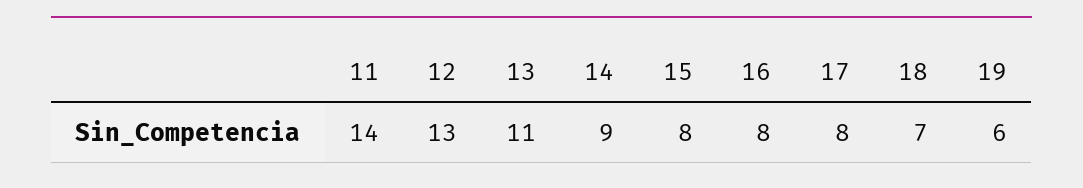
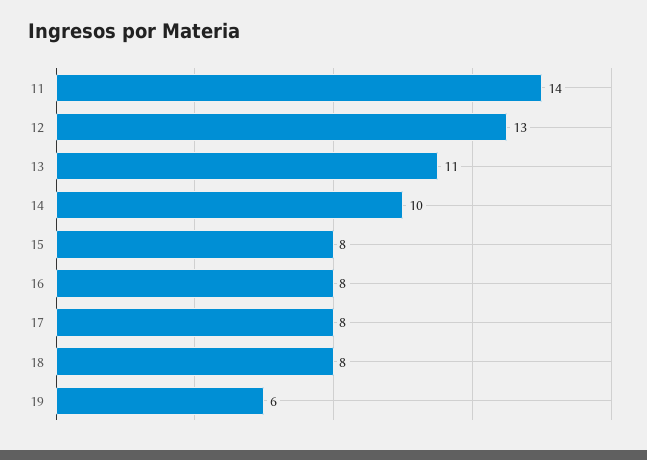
  {
    "11": 14,
    "12": 13,
    "13": 11,
-   "14": 9,
+   "14": 10,
    "15": 8,
    "16": 8,
    "17": 8,
-   "18": 7,
+   "18": 8,
    "19": 6
  }

